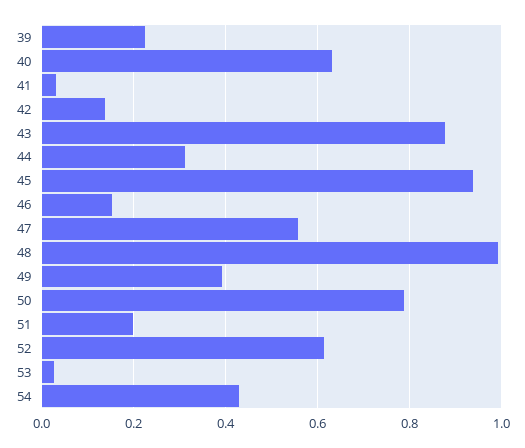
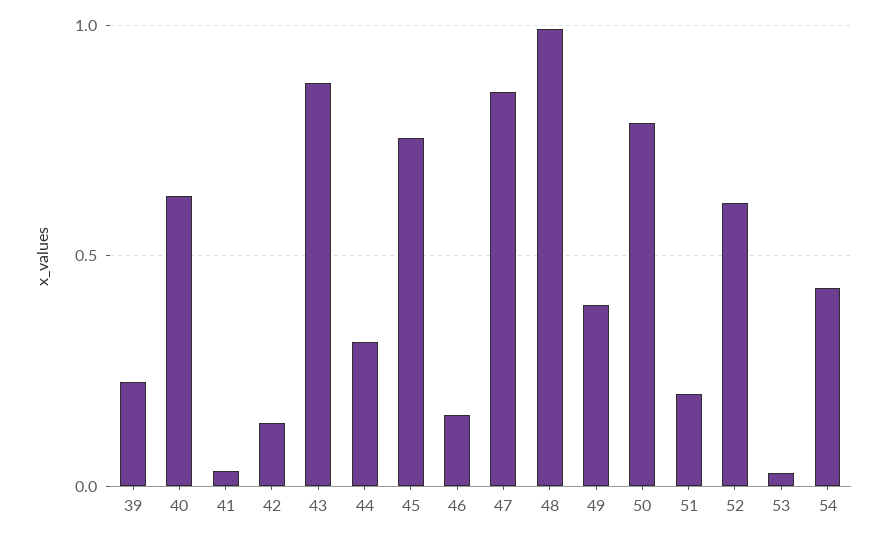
  {
    "39": 0.22,
    "40": 0.62,
    "41": 0.04,
    "42": 0.14,
    "43": 0.88,
    "44": 0.32,
-   "45": 0.94,
+   "45": 0.75,
    "46": 0.16,
-   "47": 0.56,
+   "47": 0.85,
    "48": 1,
    "49": 0.4,
    "50": 0.78,
    "51": 0.2,
    "52": 0.62,
    "53": 0.02,
    "54": 0.42
  }

